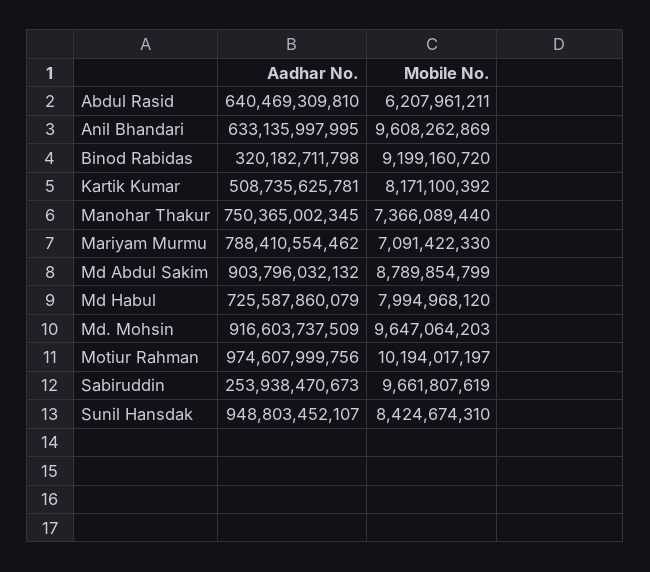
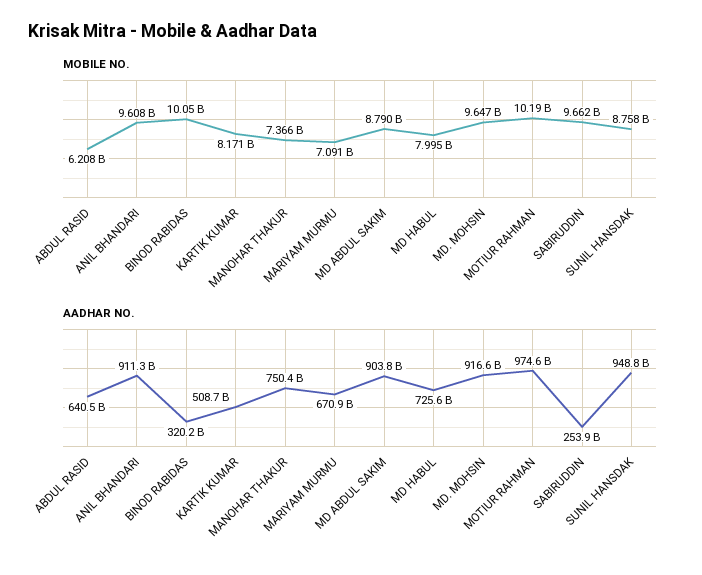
  {
    "Aadhar No.": {
      "Abdul Rasid": 640469309810,
-     "Anil Bhandari": 633135997995,
+     "Anil Bhandari": 911300000000,
      "Binod Rabidas": 320182711798,
      "Kartik Kumar": 508735625781,
      "Manohar Thakur": 750365002345,
-     "Mariyam Murmu": 788410554462,
+     "Mariyam Murmu": 670900000000,
      "Md Abdul Sakim": 903796032132,
      "Md Habul": 725587860079,
      "Md. Mohsin": 916603737509,
      "Motiur Rahman": 974607999756,
      "Sabiruddin": 253938470673,
      "Sunil Hansdak": 948803452107
    },
    "Mobile No.": {
      "Abdul Rasid": 6207961211,
      "Anil Bhandari": 9608262869,
-     "Binod Rabidas": 9199160720,
+     "Binod Rabidas": 10050000000,
      "Kartik Kumar": 8171100392,
      "Manohar Thakur": 7366089440,
      "Mariyam Murmu": 7091422330,
      "Md Abdul Sakim": 8789854799,
      "Md Habul": 7994968120,
      "Md. Mohsin": 9647064203,
      "Motiur Rahman": 10194017197,
      "Sabiruddin": 9661807619,
-     "Sunil Hansdak": 8424674310
+     "Sunil Hansdak": 8758000000
    }
  }

